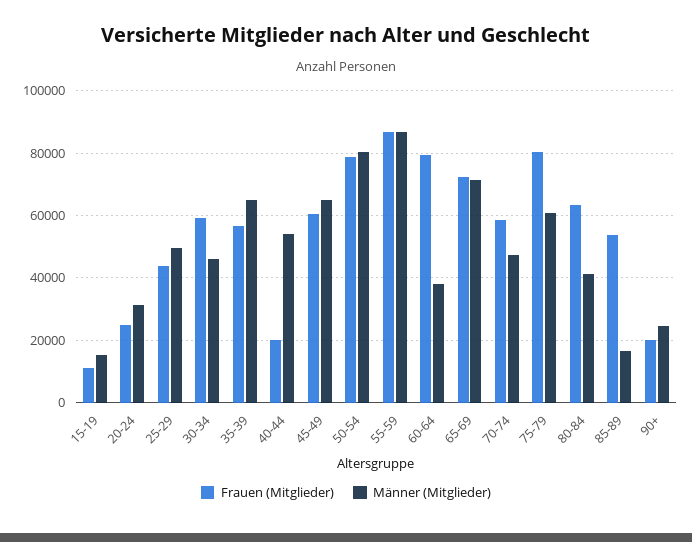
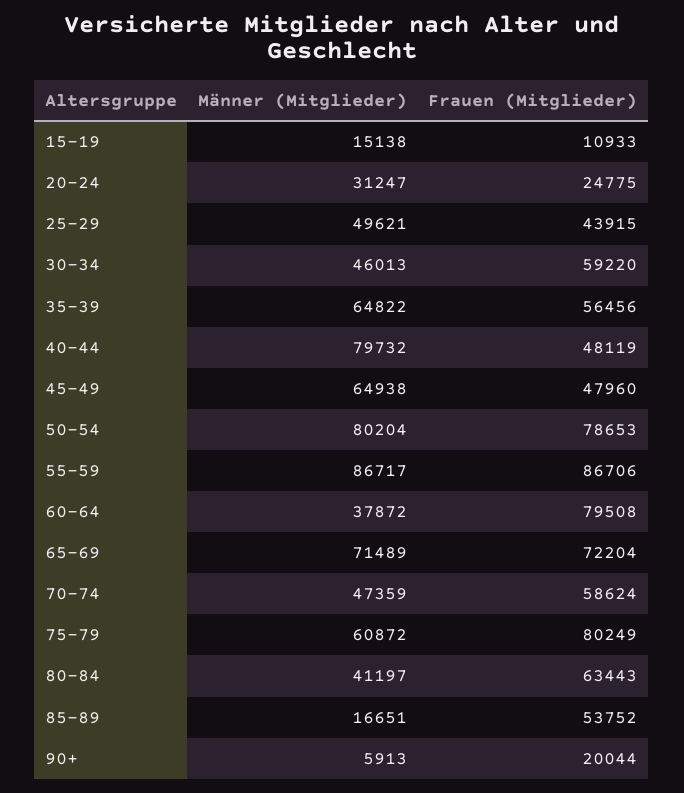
  {
    "Frauen (Mitglieder)": {
      "15-19": 10933,
      "20-24": 24775,
      "25-29": 43915,
      "30-34": 59220,
      "35-39": 56456,
-     "40-44": 20000,
+     "40-44": 48119,
-     "45-49": 60000,
+     "45-49": 47960,
      "50-54": 78653,
      "55-59": 86706,
      "60-64": 79508,
      "65-69": 72204,
      "70-74": 58624,
      "75-79": 80249,
      "80-84": 63443,
      "85-89": 53752,
      "90+": 20044
    },
    "Männer (Mitglieder)": {
      "15-19": 15138,
      "20-24": 31247,
      "25-29": 49621,
      "30-34": 46013,
      "35-39": 64822,
-     "40-44": 54000,
+     "40-44": 79732,
      "45-49": 64938,
      "50-54": 80204,
      "55-59": 86717,
      "60-64": 37872,
      "65-69": 71489,
      "70-74": 47359,
      "75-79": 60872,
      "80-84": 41197,
      "85-89": 16651,
-     "90+": 24000
+     "90+": 5913
    }
  }

